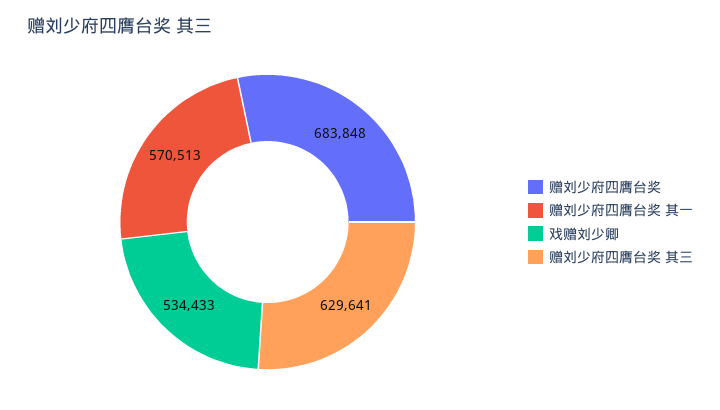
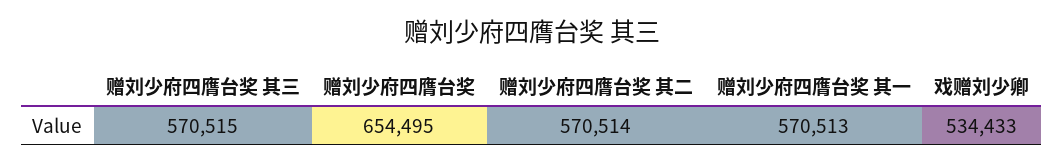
  {
-   "赠刘少府四膺台奖": 683848,
+   "赠刘少府四膺台奖": 654495,
    "赠刘少府四膺台奖 其一": 570513,
    "戏赠刘少卿": 534433,
-   "赠刘少府四膺台奖 其三": 629641
+   "赠刘少府四膺台奖 其三": 570515,
+   "赠刘少府四膺台奖 其二": 570514
  }

